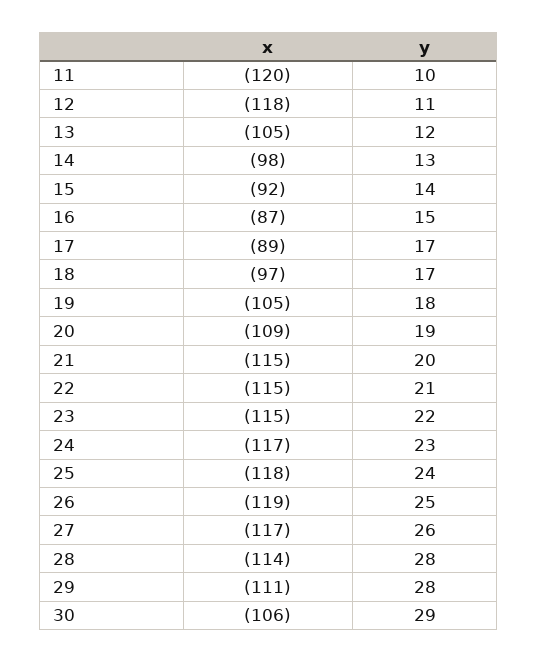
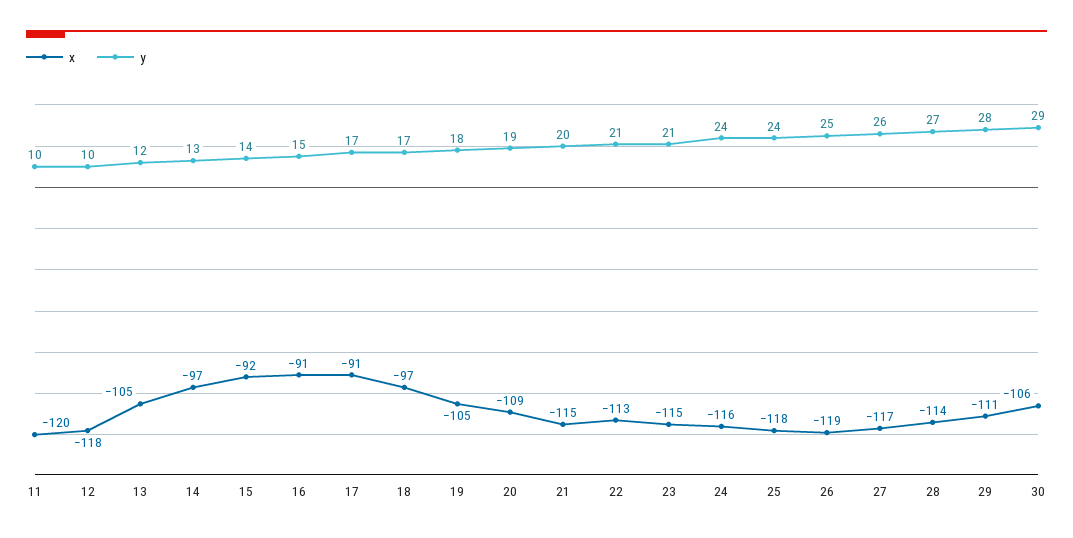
  {
    "x": {
      "11": -120,
      "12": -118,
      "13": -105,
-     "14": -98,
+     "14": -97,
      "15": -92,
-     "16": -87,
+     "16": -91,
-     "17": -89,
+     "17": -91,
      "18": -97,
      "19": -105,
      "20": -109,
      "21": -115,
-     "22": -115,
+     "22": -113,
      "23": -115,
-     "24": -117,
+     "24": -116,
      "25": -118,
      "26": -119,
      "27": -117,
      "28": -114,
      "29": -111,
      "30": -106
    },
    "y": {
      "11": 10,
-     "12": 11,
+     "12": 10,
      "13": 12,
      "14": 13,
      "15": 14,
      "16": 15,
      "17": 17,
      "18": 17,
      "19": 18,
      "20": 19,
      "21": 20,
      "22": 21,
-     "23": 22,
+     "23": 21,
-     "24": 23,
+     "24": 24,
      "25": 24,
      "26": 25,
      "27": 26,
-     "28": 28,
+     "28": 27,
      "29": 28,
      "30": 29
    }
  }

